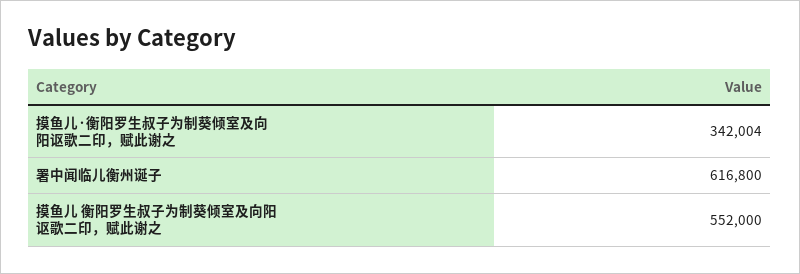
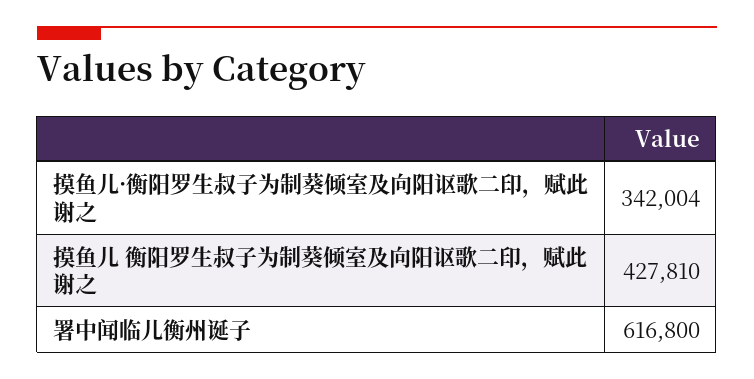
  {
    "摸鱼儿·衡阳罗生叔子为制葵倾室及向阳讴歌二印，赋此谢之": 342004,
    "署中闻临儿衡州诞子": 616800,
-   "摸鱼儿 衡阳罗生叔子为制葵倾室及向阳讴歌二印，赋此谢之": 552000
+   "摸鱼儿 衡阳罗生叔子为制葵倾室及向阳讴歌二印，赋此谢之": 427810
  }

